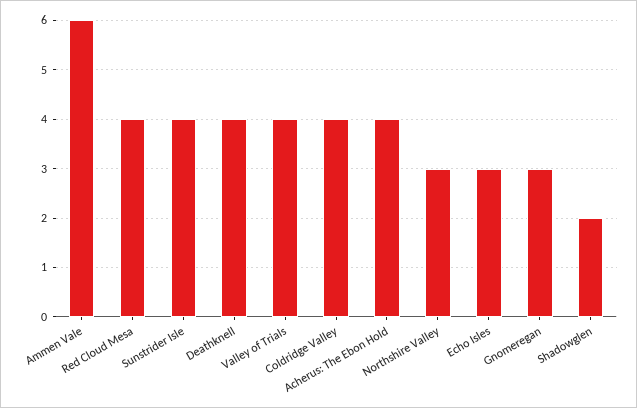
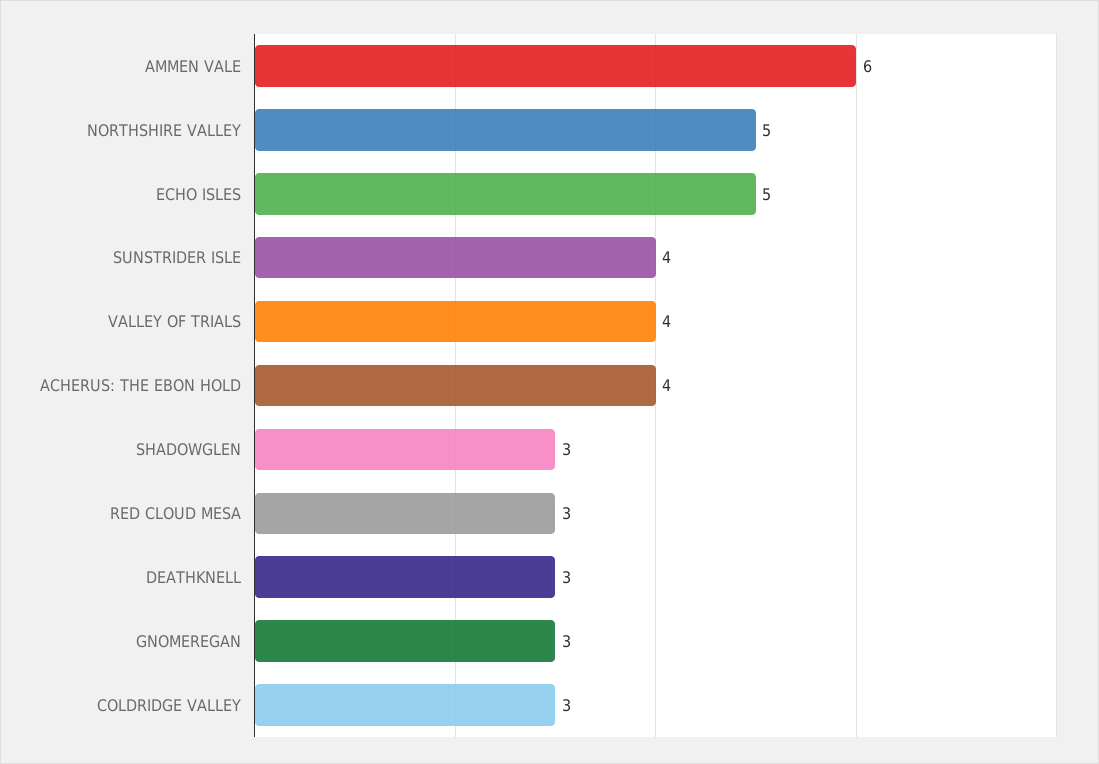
  {
    "Ammen Vale": 6,
-   "Red Cloud Mesa": 4,
+   "Red Cloud Mesa": 3,
    "Sunstrider Isle": 4,
-   "Deathknell": 4,
+   "Deathknell": 3,
    "Valley of Trials": 4,
-   "Coldridge Valley": 4,
+   "Coldridge Valley": 3,
    "Acherus: The Ebon Hold": 4,
-   "Northshire Valley": 3,
+   "Northshire Valley": 5,
-   "Echo Isles": 3,
+   "Echo Isles": 5,
    "Gnomeregan": 3,
-   "Shadowglen": 2
+   "Shadowglen": 3
  }

